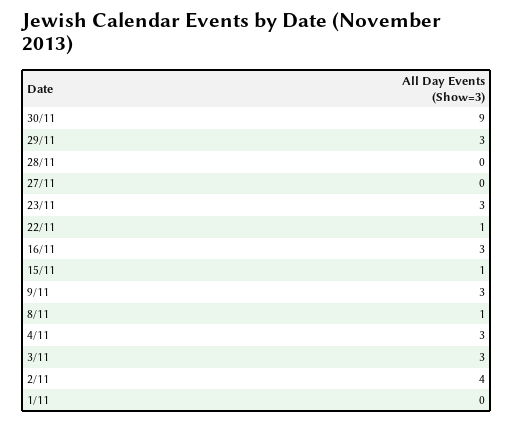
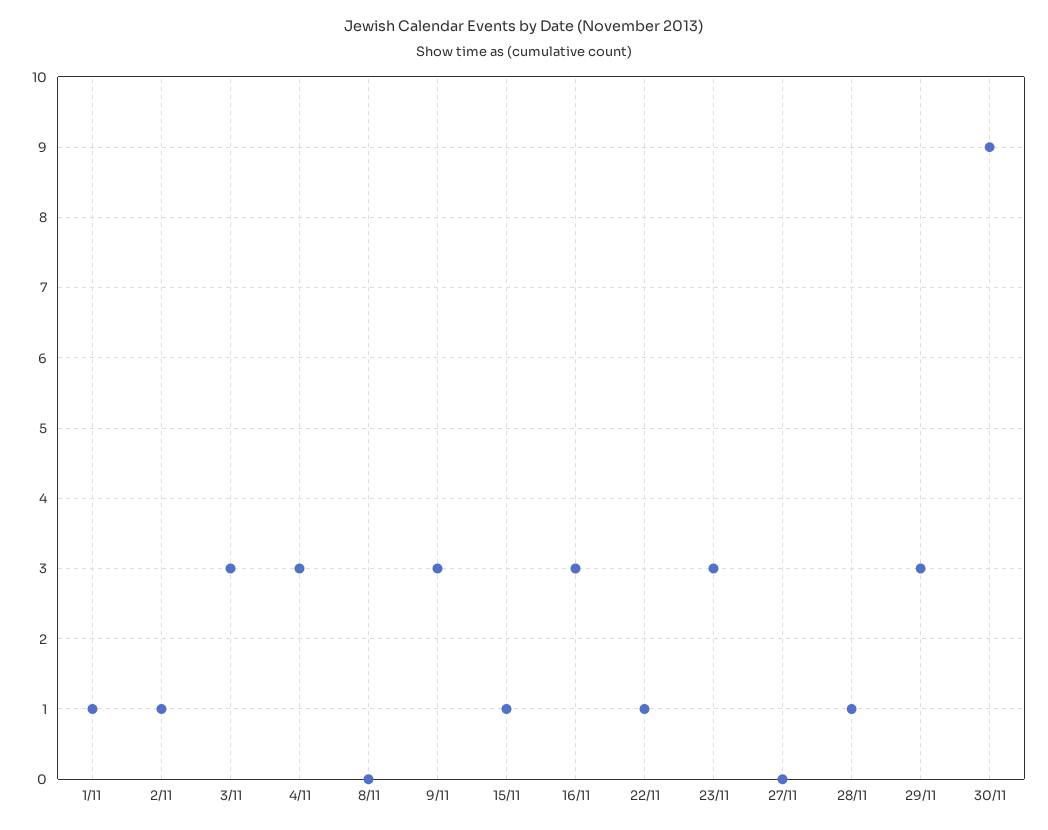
  {
    "30/11": 9,
    "29/11": 3,
-   "28/11": 0,
+   "28/11": 1,
    "27/11": 0,
    "23/11": 3,
    "22/11": 1,
    "16/11": 3,
    "15/11": 1,
    "9/11": 3,
-   "8/11": 1,
+   "8/11": 0,
    "4/11": 3,
    "3/11": 3,
-   "2/11": 4,
+   "2/11": 1,
-   "1/11": 0
+   "1/11": 1
  }

